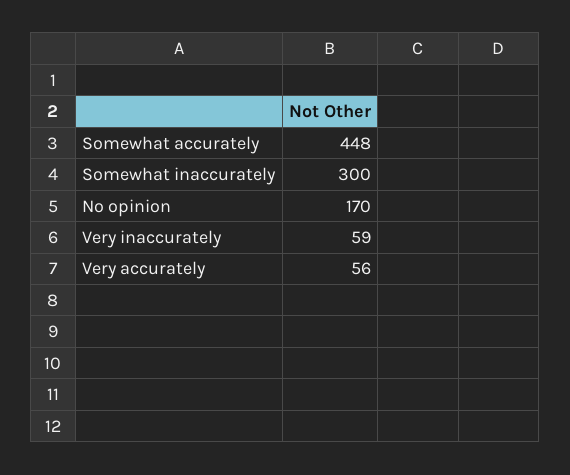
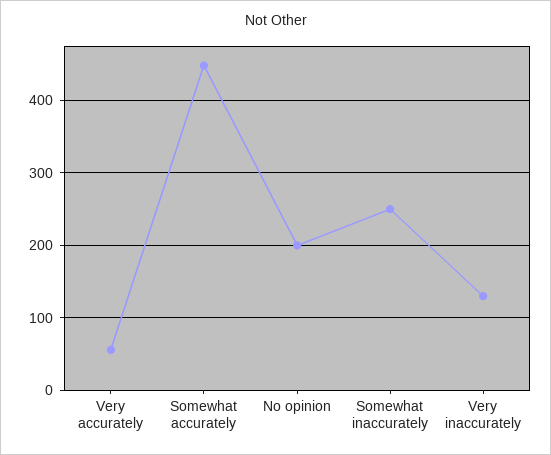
  {
    "Somewhat accurately": 448,
-   "Somewhat inaccurately": 300,
+   "Somewhat inaccurately": 250,
-   "No opinion": 170,
+   "No opinion": 200,
-   "Very inaccurately": 59,
+   "Very inaccurately": 130,
    "Very accurately": 56
  }

